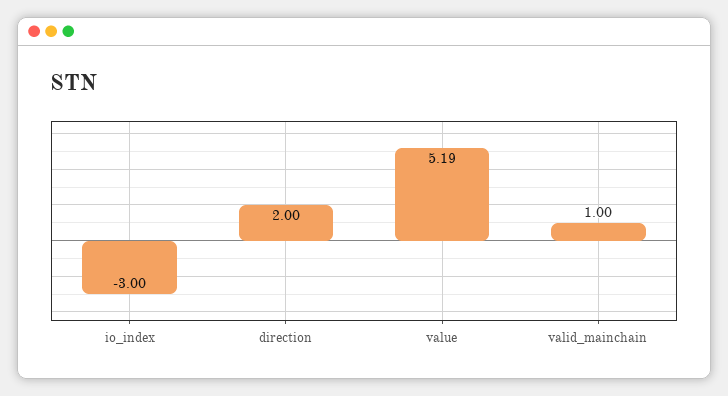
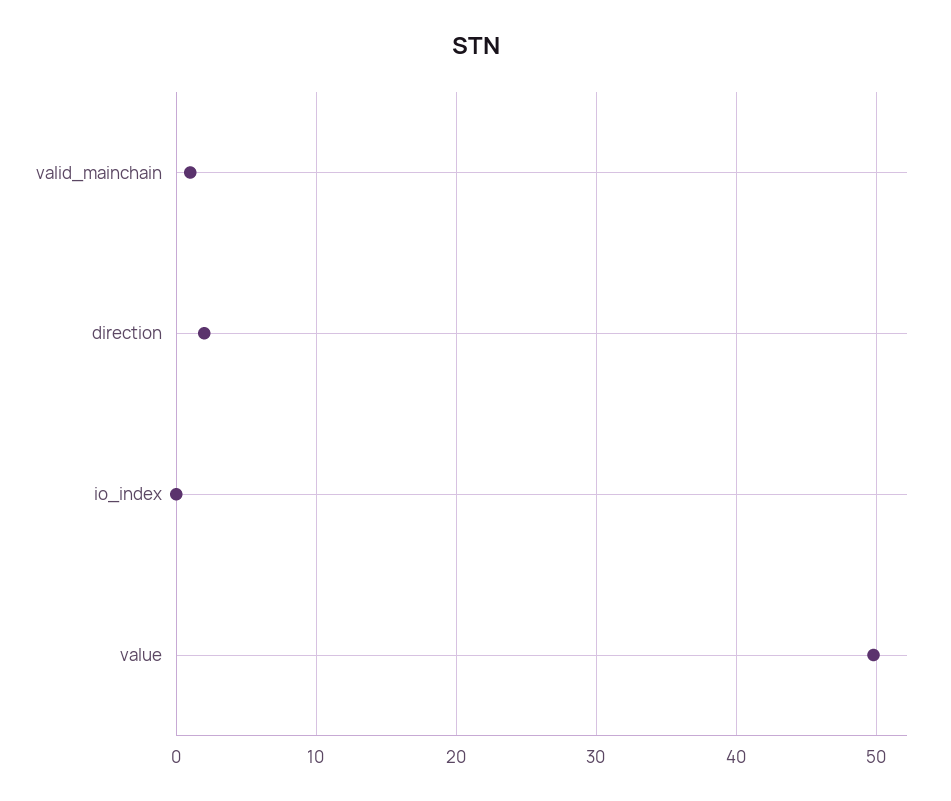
  {
-   "io_index": -3,
+   "io_index": 0,
    "direction": 2,
-   "value": 5.19,
+   "value": 50,
    "valid_mainchain": 1
  }

